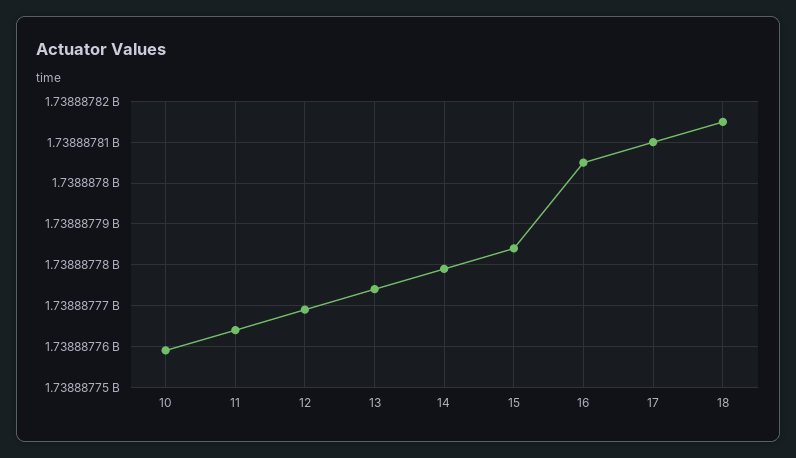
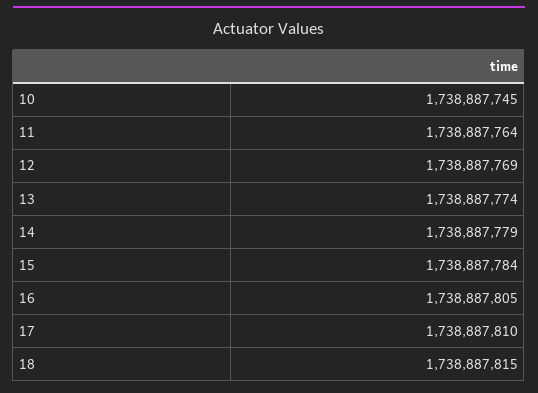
  {
-   "10": 1738887760,
+   "10": 1738887745,
    "11": 1738887764,
    "12": 1738887769,
    "13": 1738887774,
    "14": 1738887779,
    "15": 1738887784,
    "16": 1738887805,
    "17": 1738887810,
    "18": 1738887815
  }

